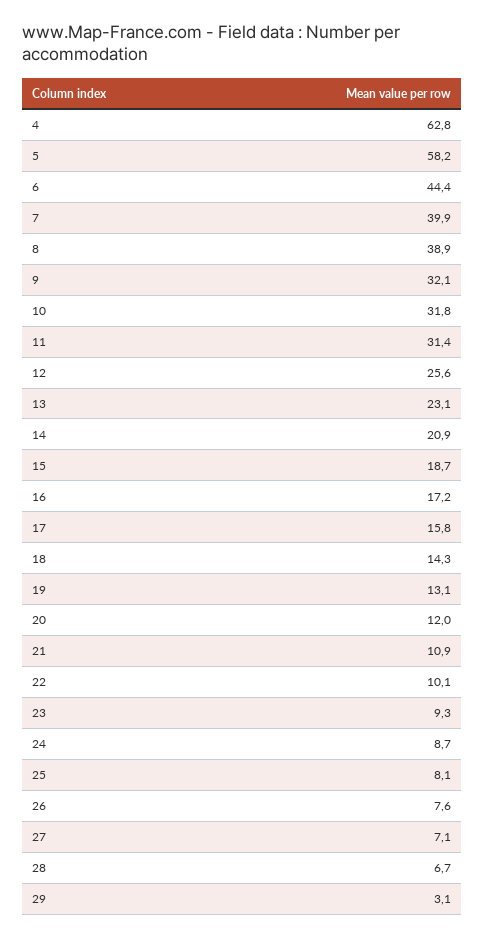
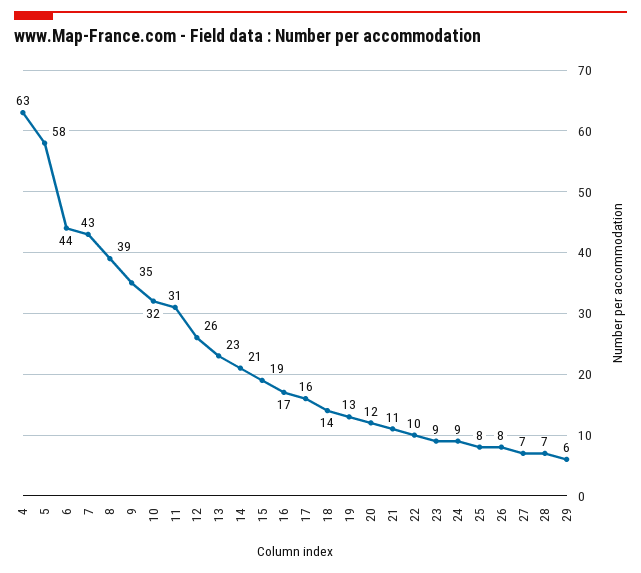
  {
    "4": 62.8,
    "5": 58.2,
    "6": 44.4,
-   "7": 39.9,
+   "7": 43,
    "8": 38.9,
-   "9": 32.1,
+   "9": 35,
    "10": 31.8,
    "11": 31.4,
    "12": 25.6,
    "13": 23.1,
    "14": 20.9,
    "15": 18.7,
    "16": 17.2,
    "17": 15.8,
    "18": 14.3,
    "19": 13.1,
    "20": 12,
    "21": 10.9,
    "22": 10.1,
    "23": 9.3,
    "24": 8.7,
    "25": 8.1,
    "26": 7.6,
    "27": 7.1,
    "28": 6.7,
-   "29": 3.1
+   "29": 6
  }

